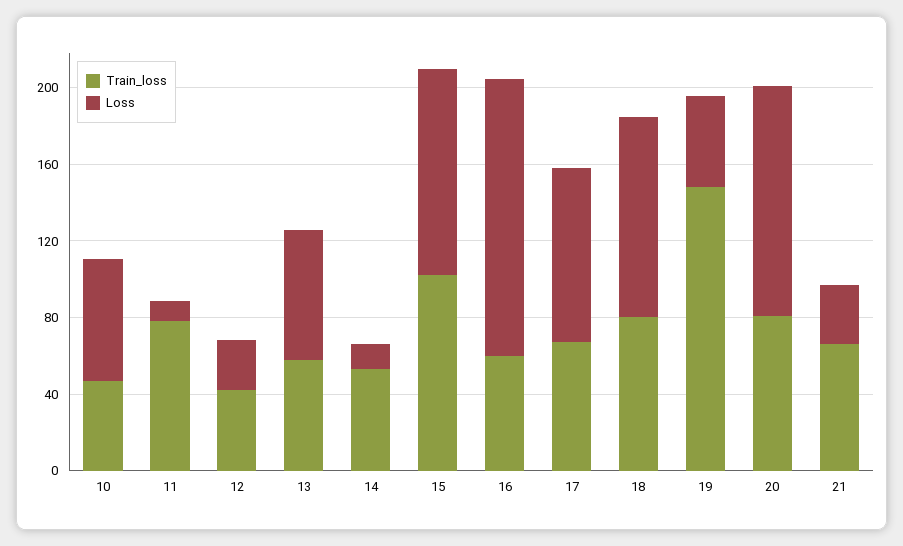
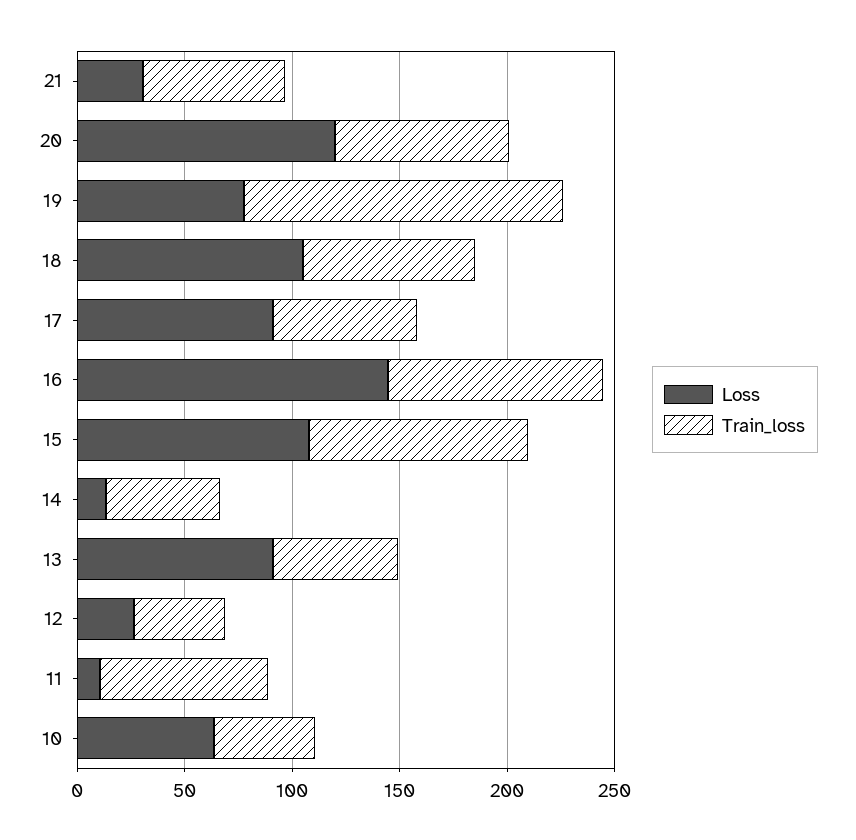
  {
    "Train_loss": {
      "10": 50,
      "11": 80,
      "12": 40,
      "13": 60,
      "14": 50,
      "15": 100,
-     "16": 60,
+     "16": 100,
      "17": 70,
      "18": 80,
      "19": 150,
      "20": 80,
      "21": 70
    },
    "Loss": {
      "10": 60,
      "11": 10,
      "12": 30,
-     "13": 70,
+     "13": 90,
      "14": 10,
      "15": 110,
      "16": 140,
      "17": 90,
      "18": 110,
-     "19": 50,
+     "19": 80,
      "20": 120,
      "21": 30
    }
  }

